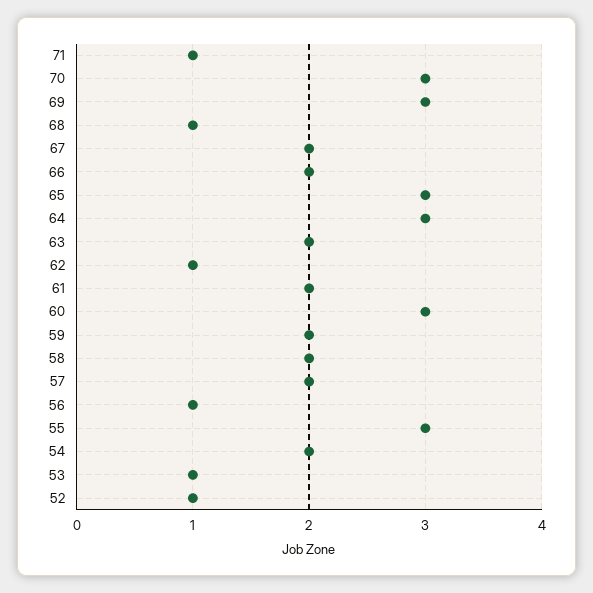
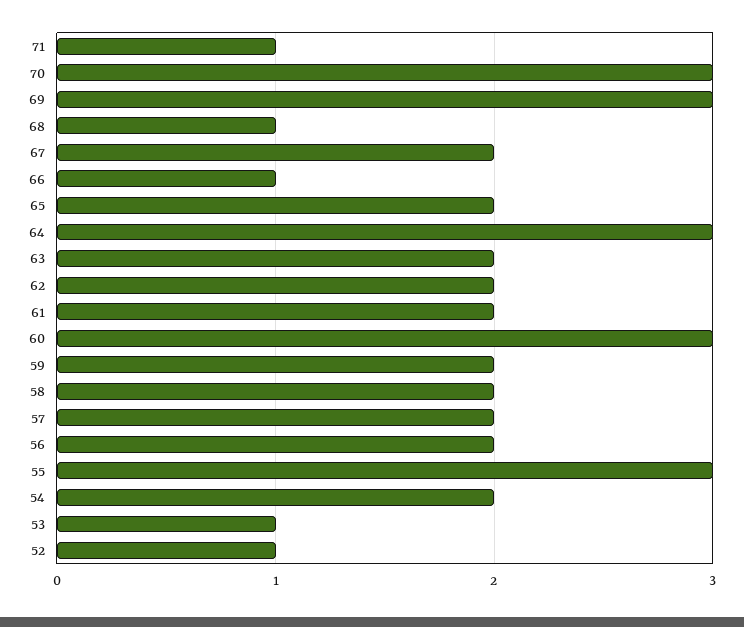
  {
    "71": 1,
    "70": 3,
    "69": 3,
    "68": 1,
    "67": 2,
-   "66": 2,
+   "66": 1,
-   "65": 3,
+   "65": 2,
    "64": 3,
    "63": 2,
-   "62": 1,
+   "62": 2,
    "61": 2,
    "60": 3,
    "59": 2,
    "58": 2,
    "57": 2,
-   "56": 1,
+   "56": 2,
    "55": 3,
    "54": 2,
    "53": 1,
    "52": 1
  }

